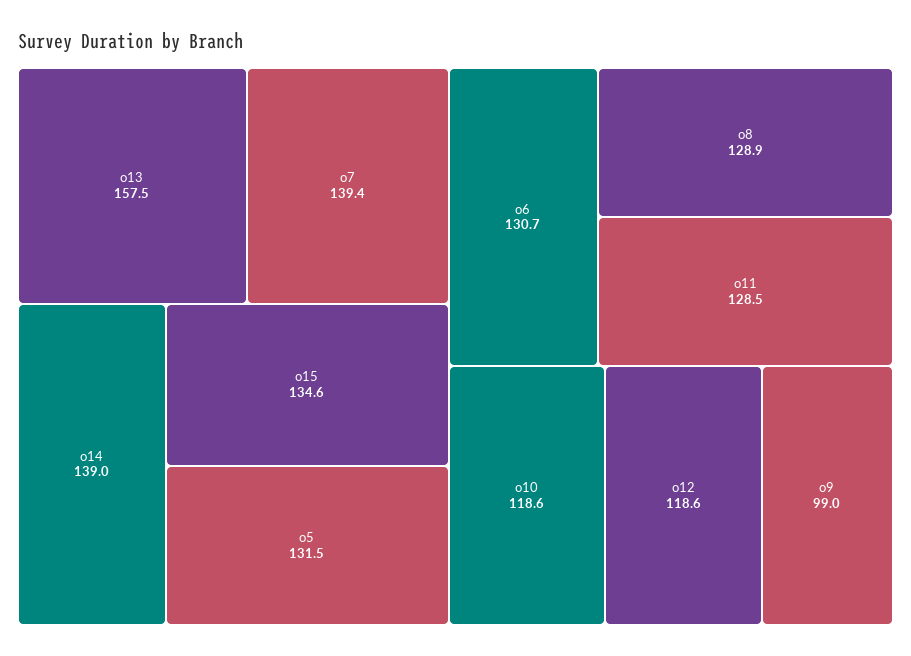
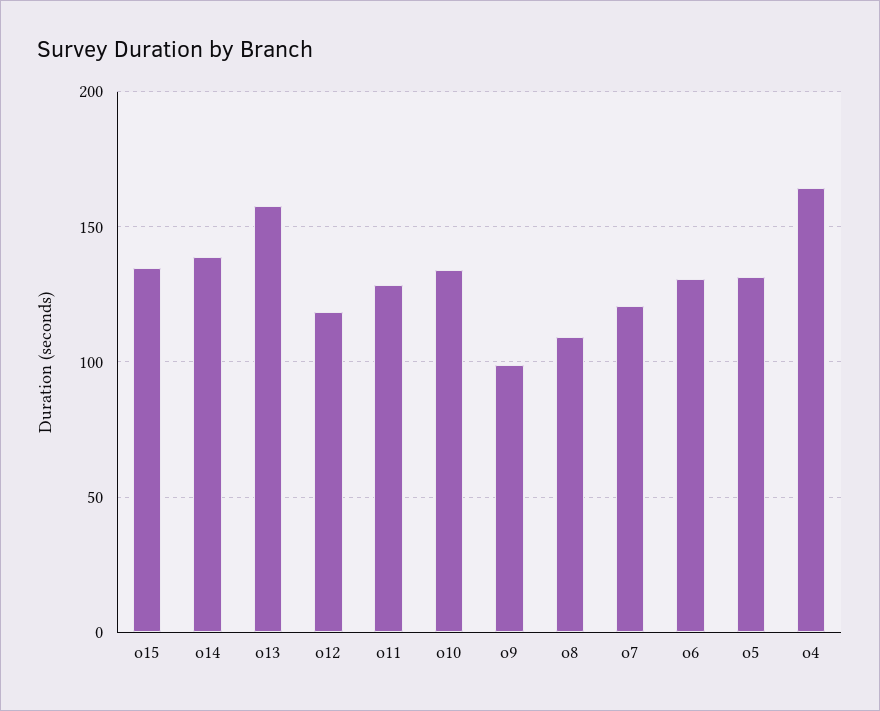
  {
    "o13": 157.5,
-   "o7": 139.4,
+   "o7": 120,
    "o14": 139,
    "o15": 134.6,
    "o5": 131.5,
    "o6": 130.7,
-   "o8": 128.9,
+   "o8": 110,
    "o11": 128.5,
-   "o10": 118.6,
+   "o10": 135,
    "o12": 118.6,
-   "o9": 99
+   "o9": 99,
+   "o4": 165
  }

